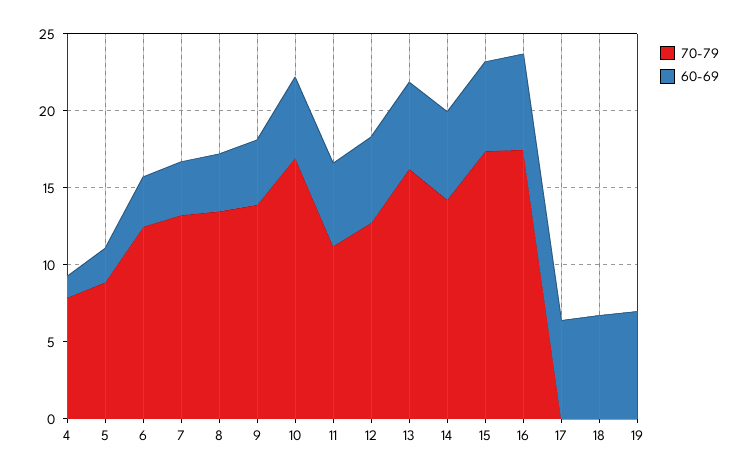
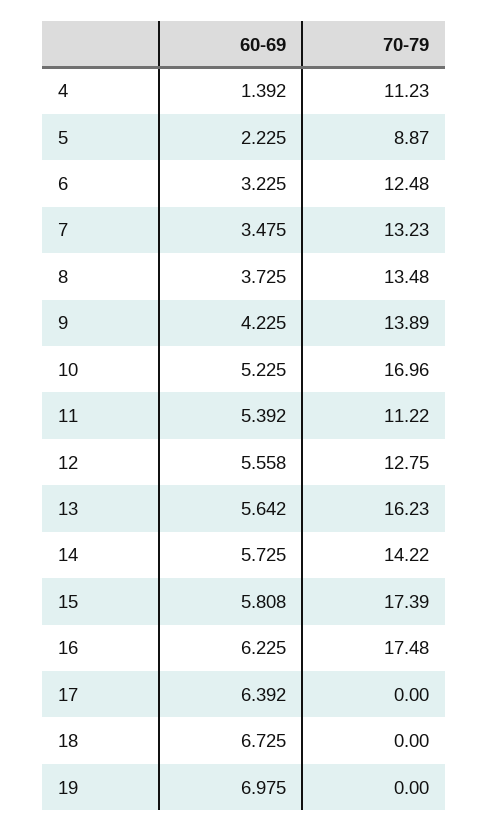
  {
    "70-79": {
-     "4": 8,
+     "4": 11.23,
      "5": 8.87,
      "6": 12.48,
      "7": 13.23,
      "8": 13.48,
      "9": 13.89,
      "10": 16.96,
      "11": 11.22,
      "12": 12.75,
      "13": 16.23,
      "14": 14.22,
      "15": 17.39,
      "16": 17.48,
      "17": 0,
      "18": 0,
      "19": 0
    },
    "60-69": {
      "4": 1.392,
      "5": 2.225,
      "6": 3.225,
      "7": 3.475,
      "8": 3.725,
      "9": 4.225,
      "10": 5.225,
      "11": 5.392,
      "12": 5.558,
      "13": 5.642,
      "14": 5.725,
      "15": 5.808,
      "16": 6.225,
      "17": 6.392,
      "18": 6.725,
      "19": 6.975
    }
  }

